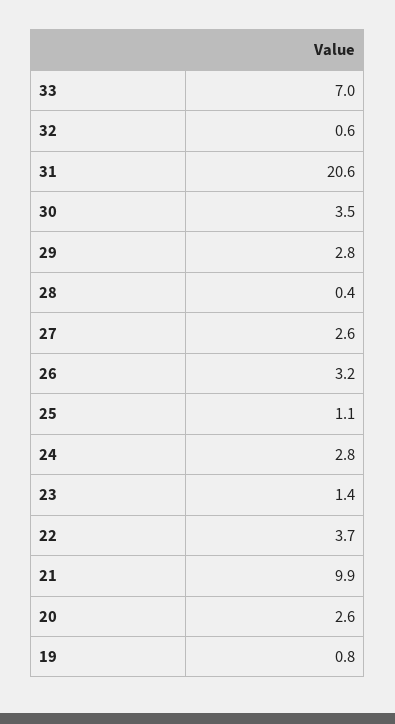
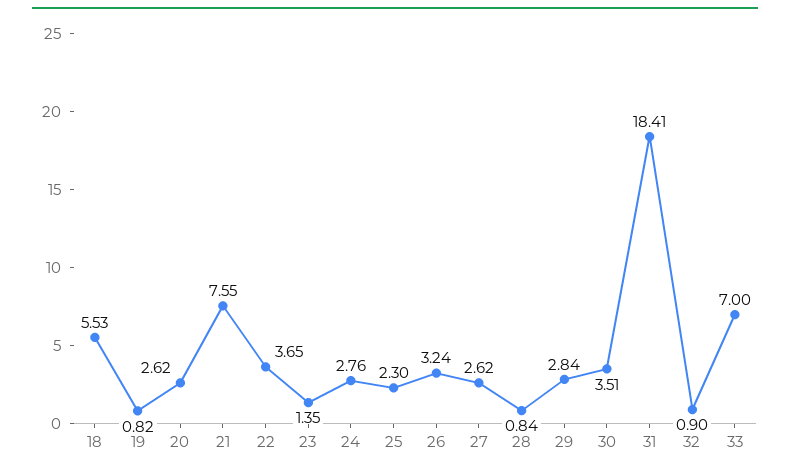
  {
    "33": 7,
-   "32": 0.6,
+   "32": 0.9,
-   "31": 20.6,
+   "31": 18.41,
    "30": 3.51,
    "29": 2.84,
-   "28": 0.4,
+   "28": 0.84,
    "27": 2.62,
    "26": 3.24,
-   "25": 1.1,
+   "25": 2.3,
    "24": 2.76,
    "23": 1.35,
    "22": 3.65,
-   "21": 9.9,
+   "21": 7.55,
    "20": 2.62,
-   "19": 0.82
+   "19": 0.82,
+   "18": 5.53
  }

